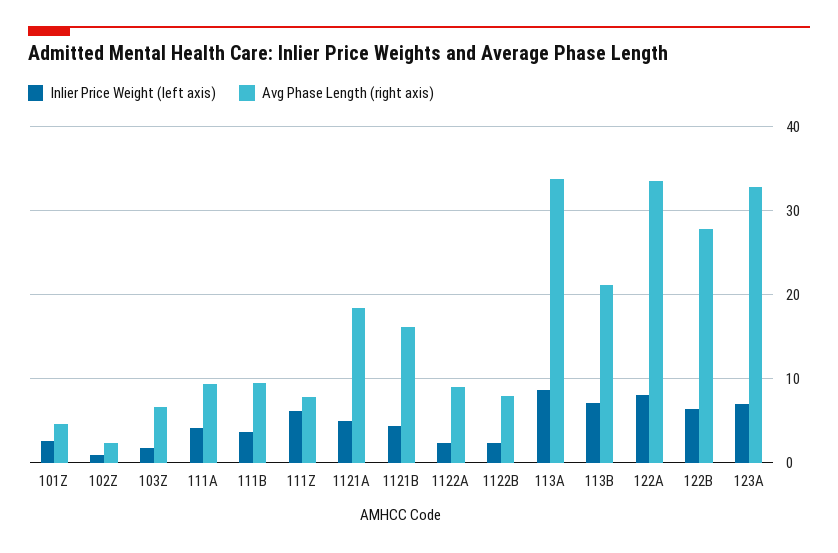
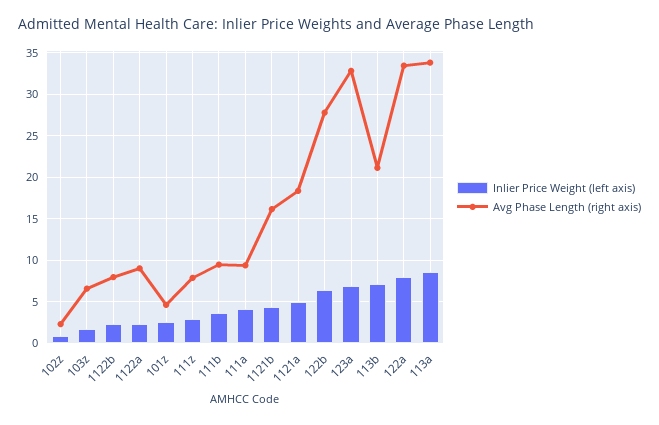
  {
    "Inlier Price Weight (left axis)": {
      "101Z": 3,
      "102Z": 1,
      "103Z": 2,
      "111A": 4,
      "111B": 4,
-     "111Z": 6,
+     "111Z": 3,
      "1121A": 5,
      "1121B": 4,
      "1122A": 2,
      "1122B": 2,
      "113A": 9,
      "113B": 7,
      "122A": 8,
      "122B": 6,
      "123A": 7
    },
    "Avg Phase Length (right axis)": {
      "101Z": 5,
      "102Z": 2,
      "103Z": 7,
      "111A": 9,
      "111B": 9,
      "111Z": 8,
      "1121A": 18,
      "1121B": 16,
      "1122A": 9,
      "1122B": 8,
      "113A": 34,
      "113B": 21,
      "122A": 33,
      "122B": 28,
      "123A": 33
    }
  }

